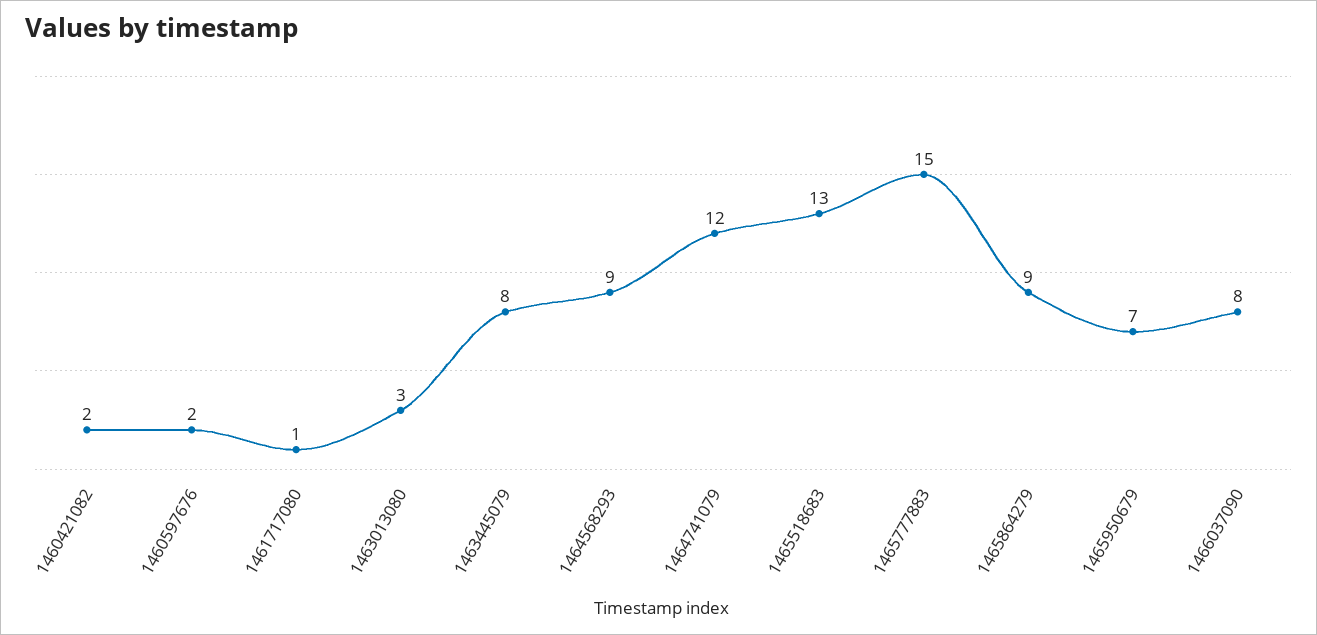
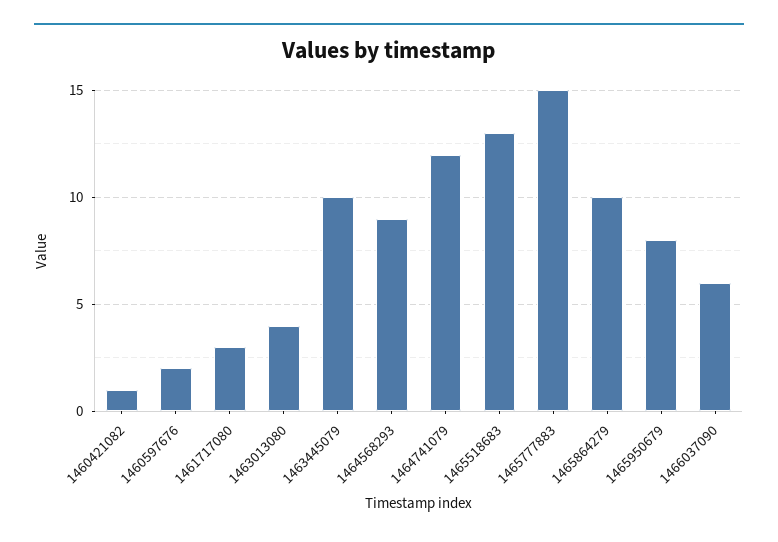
  {
-   "1460421082": 2,
+   "1460421082": 1,
    "1460597676": 2,
-   "1461717080": 1,
+   "1461717080": 3,
-   "1463013080": 3,
+   "1463013080": 4,
-   "1463445079": 8,
+   "1463445079": 10,
    "1464568293": 9,
    "1464741079": 12,
    "1465518683": 13,
    "1465777883": 15,
-   "1465864279": 9,
+   "1465864279": 10,
-   "1465950679": 7,
+   "1465950679": 8,
-   "1466037090": 8
+   "1466037090": 6
  }

